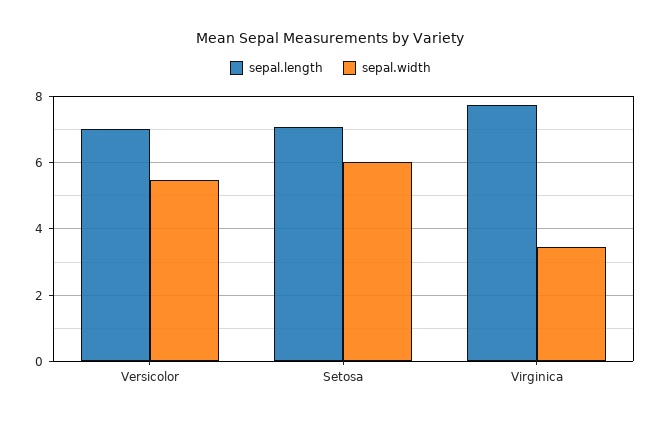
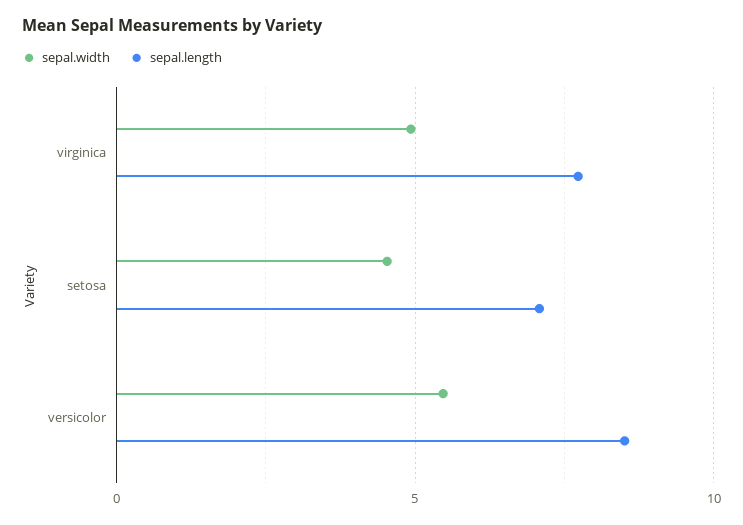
  {
    "sepal.length": {
-     "Versicolor": 7,
+     "Versicolor": 8.5,
      "Setosa": 7,
      "Virginica": 7.8
    },
    "sepal.width": {
      "Versicolor": 5.4,
-     "Setosa": 6,
+     "Setosa": 4.5,
-     "Virginica": 3.4
+     "Virginica": 5
    }
  }

